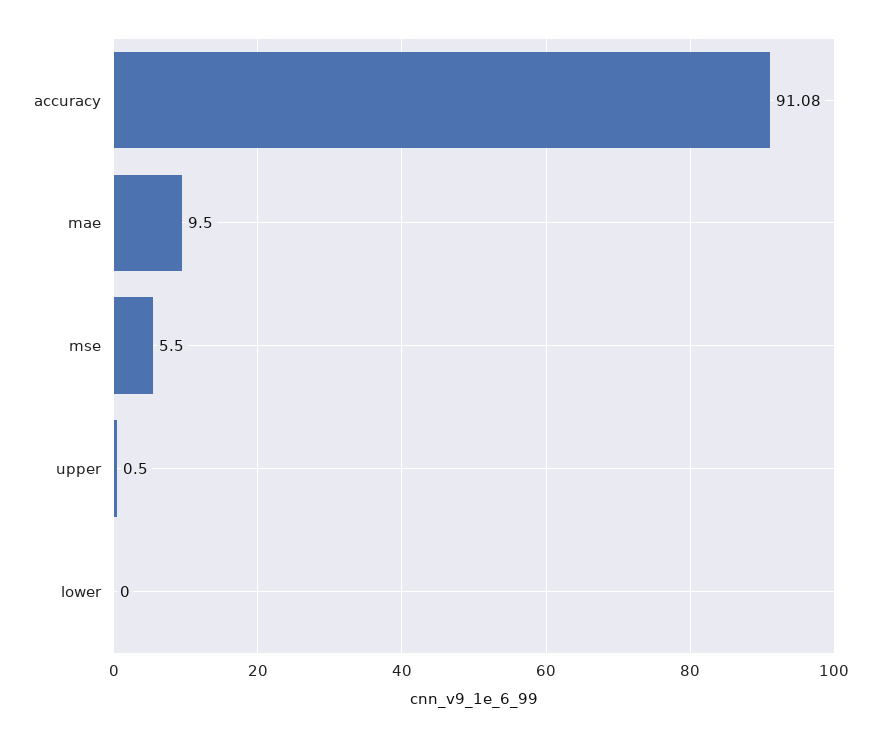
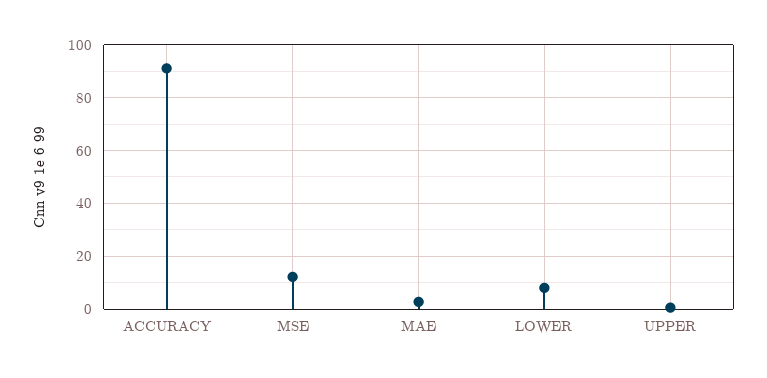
  {
    "accuracy": 91.08,
-   "mae": 9.5,
+   "mae": 2.5,
-   "mse": 5.5,
+   "mse": 12.5,
    "upper": 0.5,
-   "lower": 0
+   "lower": 7.5
  }

